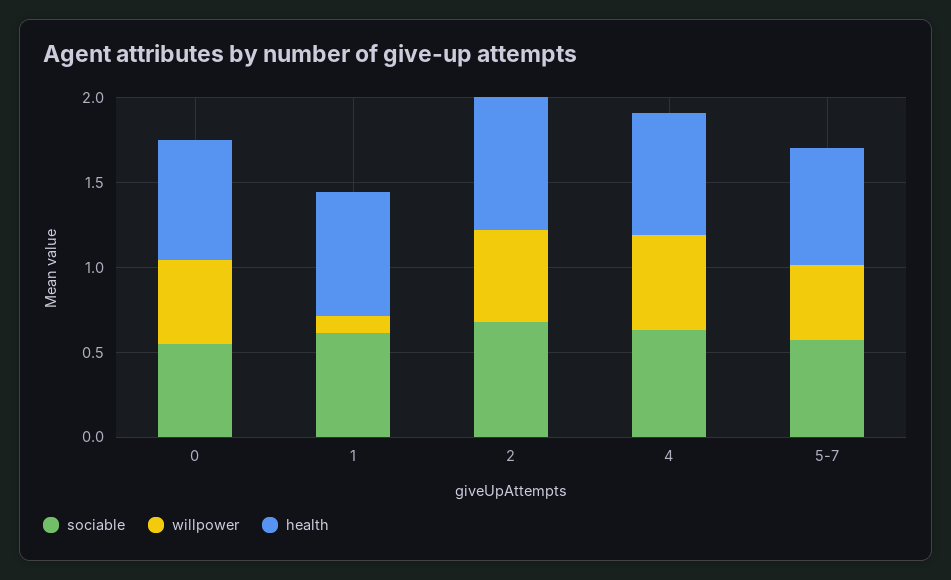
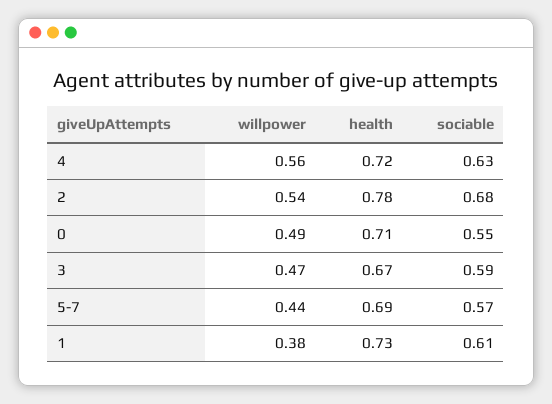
  {
    "sociable": {
      "0": 0.55,
      "1": 0.61,
      "2": 0.68,
      "4": 0.63,
-     "5-7": 0.57
+     "5-7": 0.57,
+     "3": 0.59
    },
    "willpower": {
      "0": 0.49,
-     "1": 0.1,
+     "1": 0.38,
      "2": 0.54,
      "4": 0.56,
-     "5-7": 0.44
+     "5-7": 0.44,
+     "3": 0.47
    },
    "health": {
      "0": 0.71,
      "1": 0.73,
      "2": 0.78,
      "4": 0.72,
-     "5-7": 0.69
+     "5-7": 0.69,
+     "3": 0.67
    }
  }

